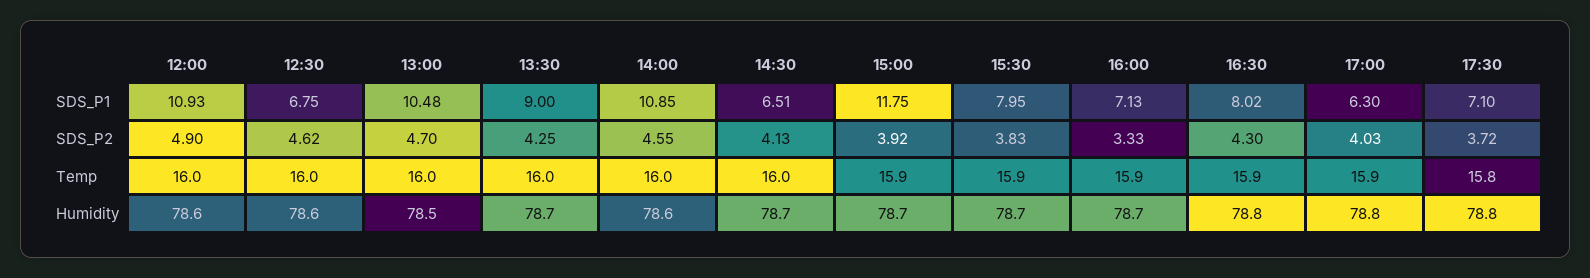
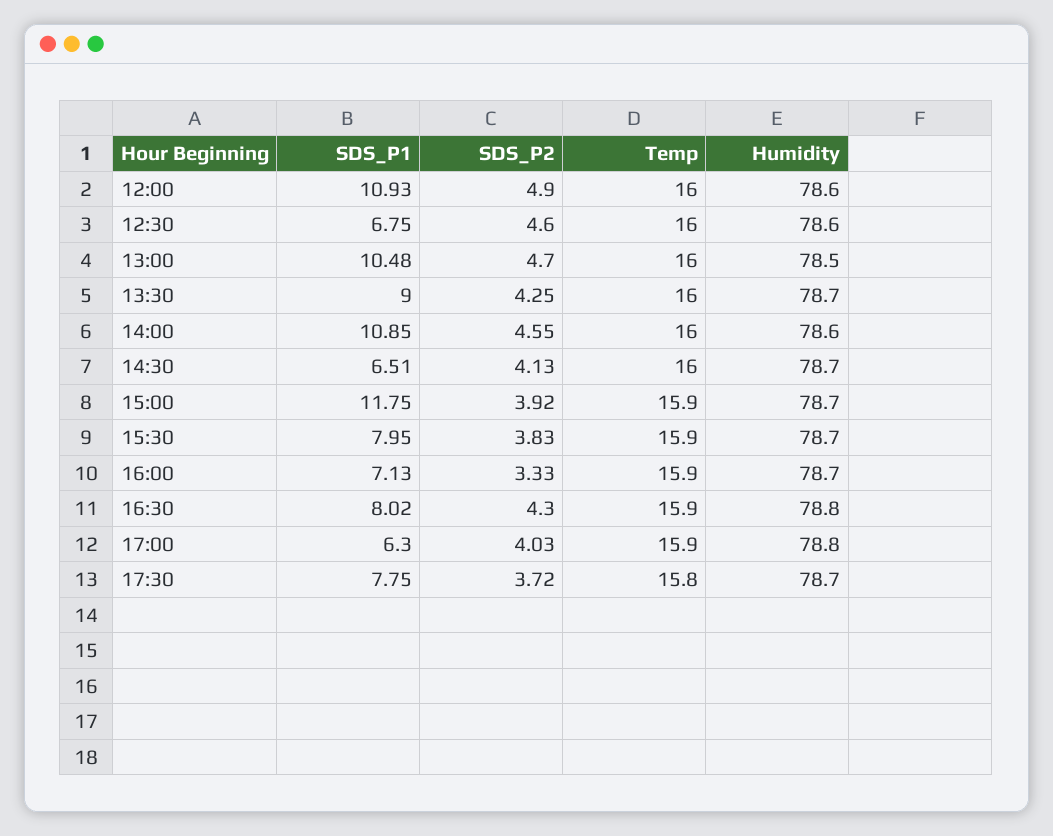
  {
    "12:00": {
      "SDS_P1": 10.93,
      "SDS_P2": 4.9,
      "Temp": 16,
      "Humidity": 78.6
    },
    "12:30": {
      "SDS_P1": 6.75,
-     "SDS_P2": 4.62,
+     "SDS_P2": 4.6,
      "Temp": 16,
      "Humidity": 78.6
    },
    "13:00": {
      "SDS_P1": 10.48,
      "SDS_P2": 4.7,
      "Temp": 16,
      "Humidity": 78.5
    },
    "13:30": {
      "SDS_P1": 9,
      "SDS_P2": 4.25,
      "Temp": 16,
      "Humidity": 78.7
    },
    "14:00": {
      "SDS_P1": 10.85,
      "SDS_P2": 4.55,
      "Temp": 16,
      "Humidity": 78.6
    },
    "14:30": {
      "SDS_P1": 6.51,
      "SDS_P2": 4.13,
      "Temp": 16,
      "Humidity": 78.7
    },
    "15:00": {
      "SDS_P1": 11.75,
      "SDS_P2": 3.92,
      "Temp": 15.9,
      "Humidity": 78.7
    },
    "15:30": {
      "SDS_P1": 7.95,
      "SDS_P2": 3.83,
      "Temp": 15.9,
      "Humidity": 78.7
    },
    "16:00": {
      "SDS_P1": 7.13,
      "SDS_P2": 3.33,
      "Temp": 15.9,
      "Humidity": 78.7
    },
    "16:30": {
      "SDS_P1": 8.02,
      "SDS_P2": 4.3,
      "Temp": 15.9,
      "Humidity": 78.8
    },
    "17:00": {
      "SDS_P1": 6.3,
      "SDS_P2": 4.03,
      "Temp": 15.9,
      "Humidity": 78.8
    },
    "17:30": {
-     "SDS_P1": 7.1,
+     "SDS_P1": 7.75,
      "SDS_P2": 3.72,
      "Temp": 15.8,
-     "Humidity": 78.8
+     "Humidity": 78.7
    }
  }

